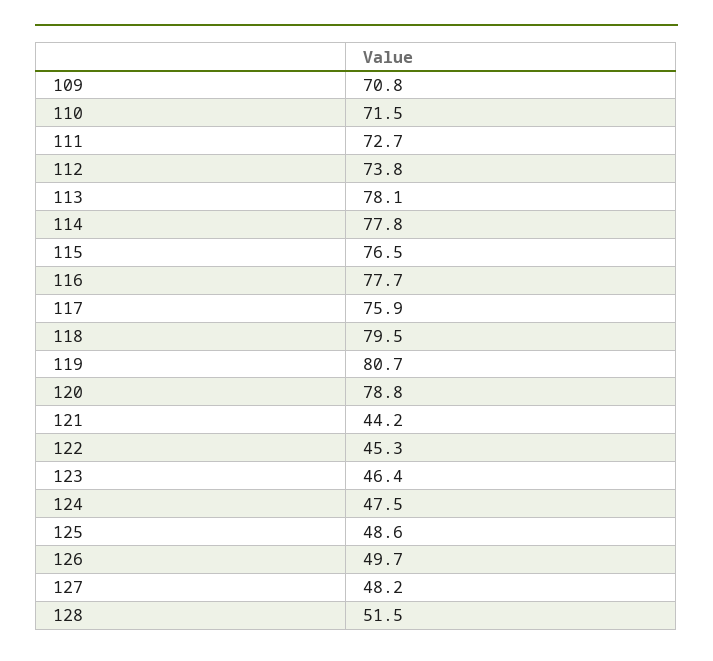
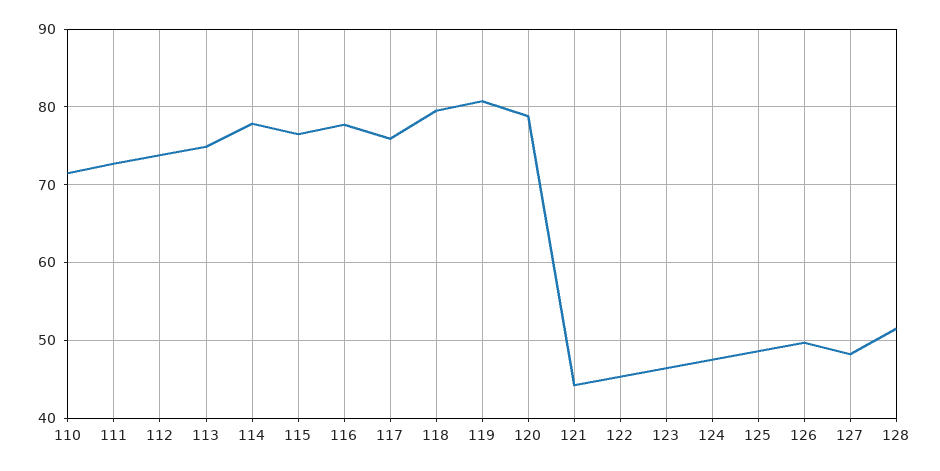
  {
-   "109": 70.8,
    "110": 71.5,
    "111": 72.7,
    "112": 73.8,
-   "113": 78.1,
+   "113": 75,
    "114": 77.8,
    "115": 76.5,
    "116": 77.7,
    "117": 75.9,
    "118": 79.5,
    "119": 80.7,
    "120": 78.8,
    "121": 44.2,
    "122": 45.3,
    "123": 46.4,
    "124": 47.5,
    "125": 48.6,
    "126": 49.7,
    "127": 48.2,
    "128": 51.5
  }

